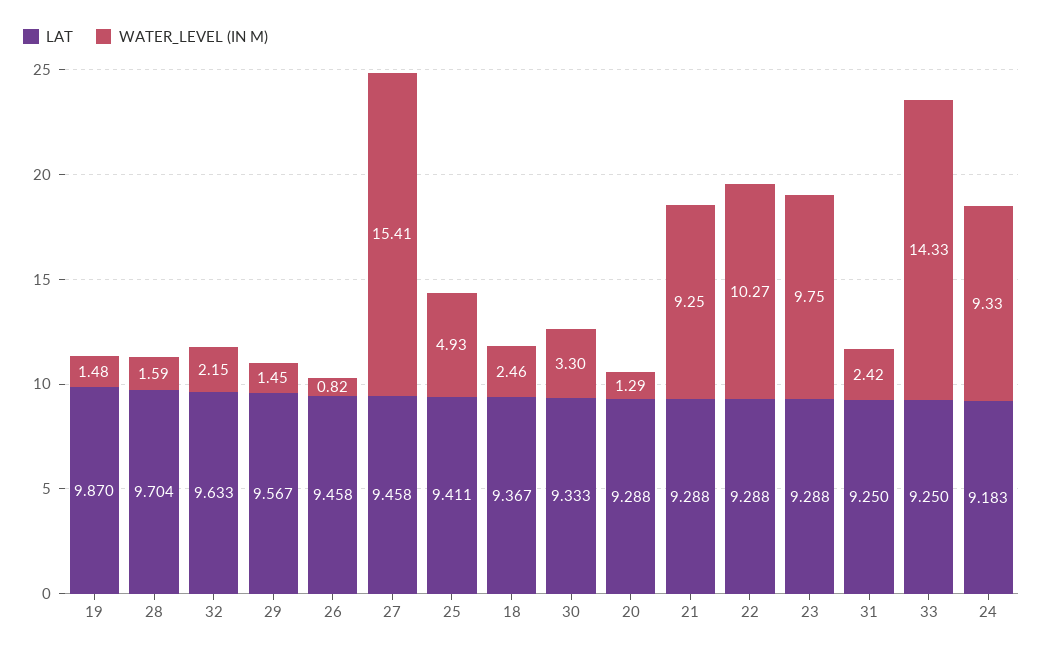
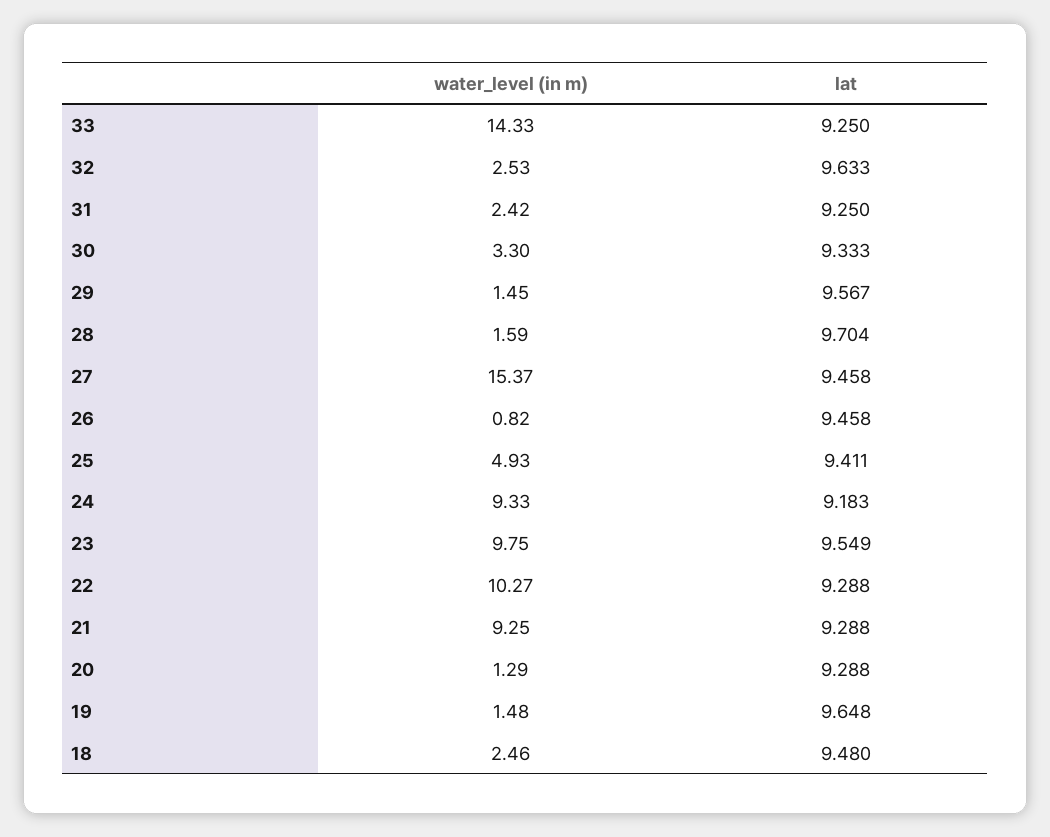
  {
    "LAT": {
-     "19": 9.87,
+     "19": 9.648,
      "28": 9.704,
      "32": 9.633,
      "29": 9.567,
      "26": 9.458,
      "27": 9.458,
      "25": 9.411,
-     "18": 9.367,
+     "18": 9.48,
      "30": 9.333,
      "20": 9.288,
      "21": 9.288,
      "22": 9.288,
-     "23": 9.288,
+     "23": 9.549,
      "31": 9.25,
      "33": 9.25,
      "24": 9.183
    },
    "WATER_LEVEL (IN M)": {
      "19": 1.48,
      "28": 1.59,
-     "32": 2.15,
+     "32": 2.53,
      "29": 1.45,
      "26": 0.82,
-     "27": 15.41,
+     "27": 15.37,
      "25": 4.93,
      "18": 2.46,
      "30": 3.3,
      "20": 1.29,
      "21": 9.25,
      "22": 10.27,
      "23": 9.75,
      "31": 2.42,
      "33": 14.33,
      "24": 9.33
    }
  }

